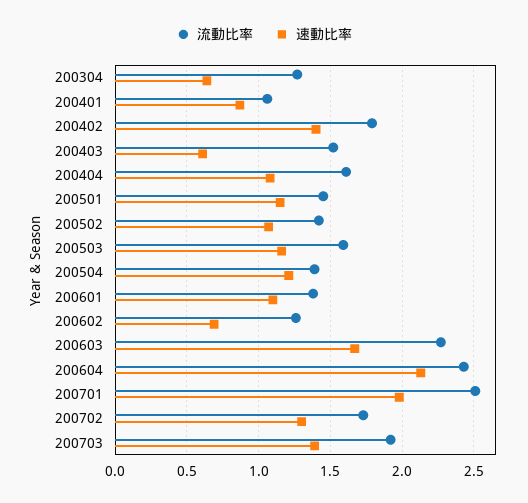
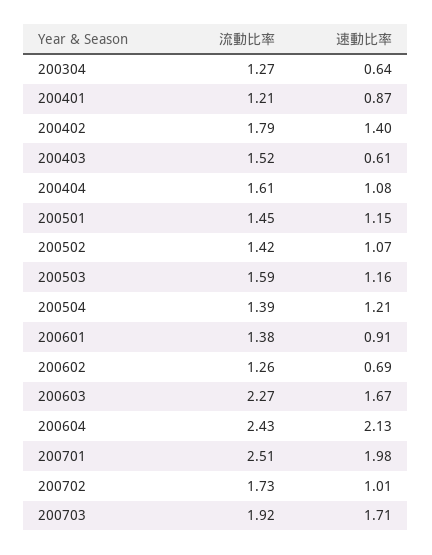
  {
    "流動比率": {
      "200304": 1.27,
-     "200401": 1.05,
+     "200401": 1.21,
      "200402": 1.79,
      "200403": 1.52,
      "200404": 1.61,
      "200501": 1.45,
      "200502": 1.42,
      "200503": 1.59,
      "200504": 1.39,
      "200601": 1.38,
      "200602": 1.26,
      "200603": 2.27,
      "200604": 2.43,
      "200701": 2.51,
      "200702": 1.73,
      "200703": 1.92
    },
    "速動比率": {
      "200304": 0.64,
      "200401": 0.87,
      "200402": 1.4,
      "200403": 0.61,
      "200404": 1.08,
      "200501": 1.15,
      "200502": 1.07,
      "200503": 1.16,
      "200504": 1.21,
-     "200601": 1.1,
+     "200601": 0.91,
      "200602": 0.69,
      "200603": 1.67,
      "200604": 2.13,
      "200701": 1.98,
-     "200702": 1.3,
+     "200702": 1.01,
-     "200703": 1.4
+     "200703": 1.71
    }
  }

